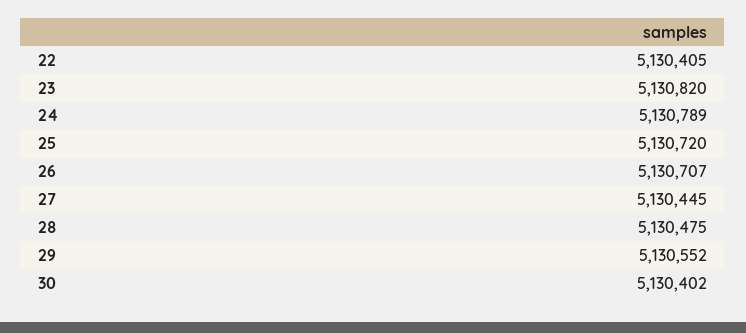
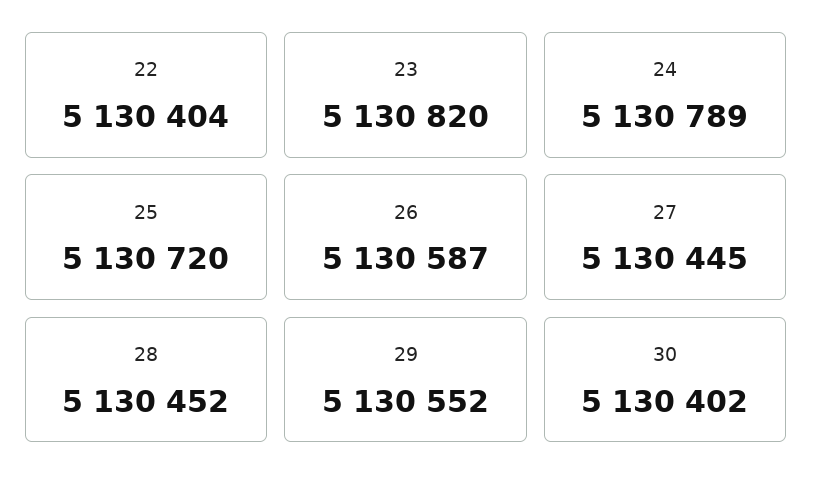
  {
-   "22": 5130405,
+   "22": 5130404,
    "23": 5130820,
    "24": 5130789,
    "25": 5130720,
-   "26": 5130707,
+   "26": 5130587,
    "27": 5130445,
-   "28": 5130475,
+   "28": 5130452,
    "29": 5130552,
    "30": 5130402
  }

